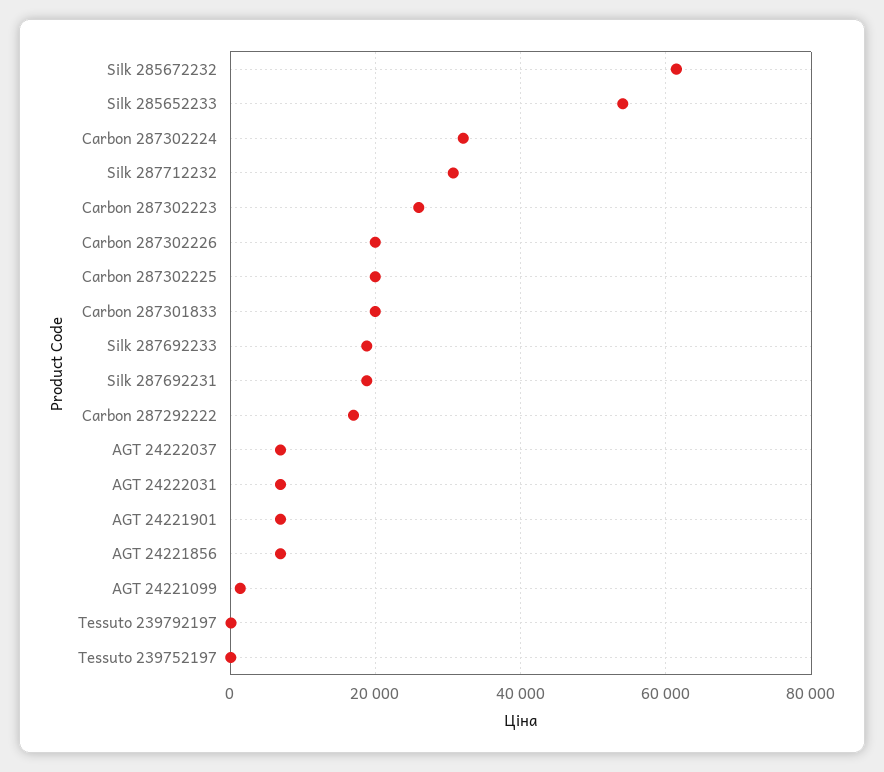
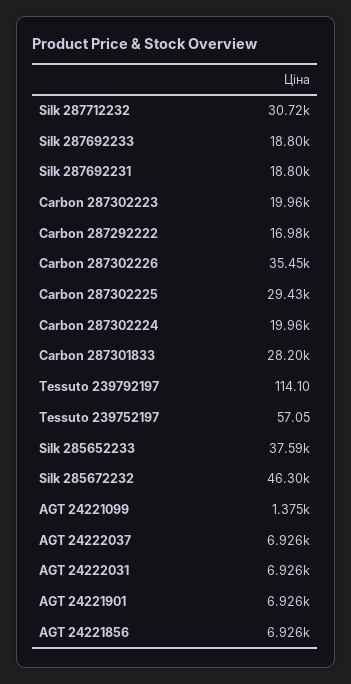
  {
-   "Silk 285672232": 62000,
+   "Silk 285672232": 46300,
-   "Silk 285652233": 54000,
+   "Silk 285652233": 37590,
-   "Carbon 287302224": 32000,
+   "Carbon 287302224": 19960,
    "Silk 287712232": 30720,
-   "Carbon 287302223": 26000,
+   "Carbon 287302223": 19960,
-   "Carbon 287302226": 20000,
+   "Carbon 287302226": 35450,
-   "Carbon 287302225": 20000,
+   "Carbon 287302225": 29430,
-   "Carbon 287301833": 20000,
+   "Carbon 287301833": 28200,
    "Silk 287692233": 18800,
    "Silk 287692231": 18800,
    "Carbon 287292222": 16980,
    "AGT 24222037": 6926,
    "AGT 24222031": 6926,
    "AGT 24221901": 6926,
    "AGT 24221856": 6926,
    "AGT 24221099": 1375,
    "Tessuto 239792197": 114.1,
    "Tessuto 239752197": 57.05
  }

